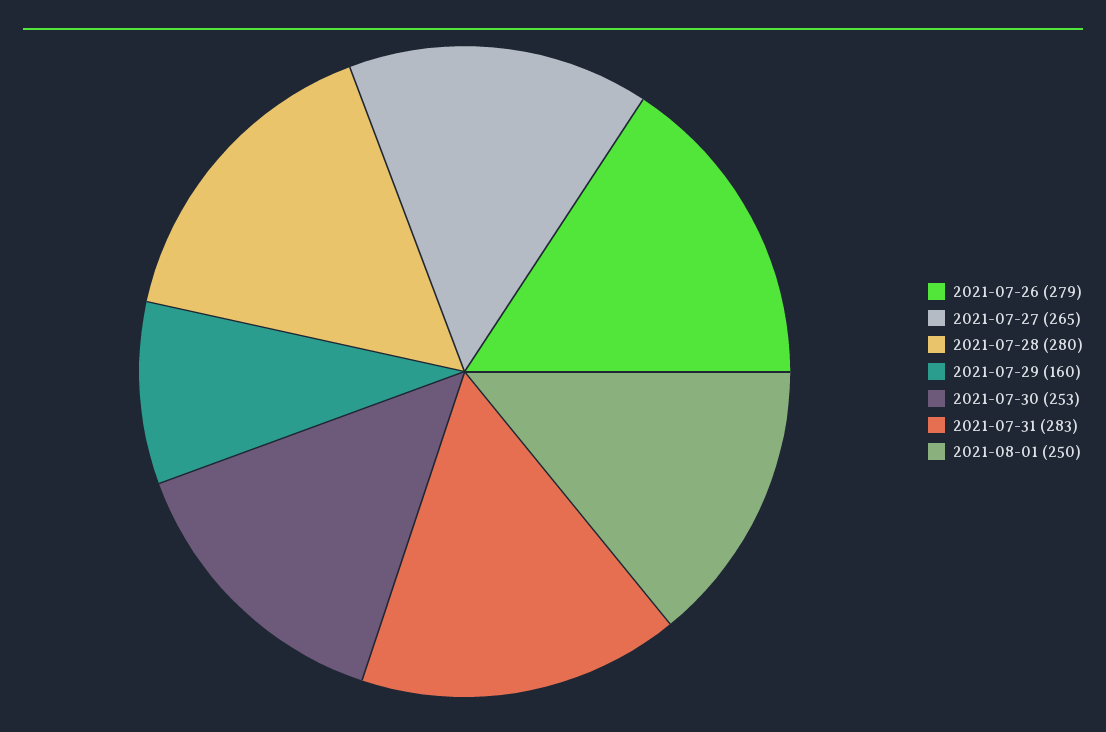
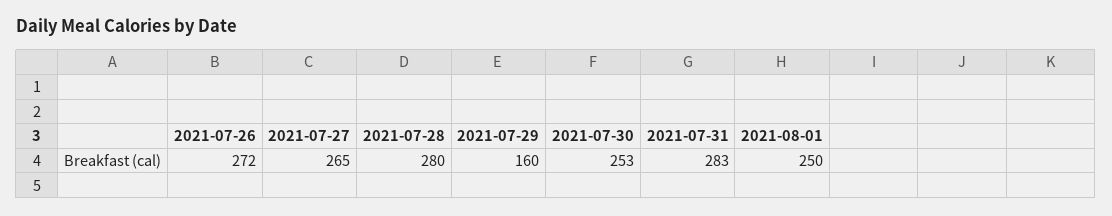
  {
-   "2021-07-26": 279,
+   "2021-07-26": 272,
    "2021-07-27": 265,
    "2021-07-28": 280,
    "2021-07-29": 160,
    "2021-07-30": 253,
    "2021-07-31": 283,
    "2021-08-01": 250
  }

